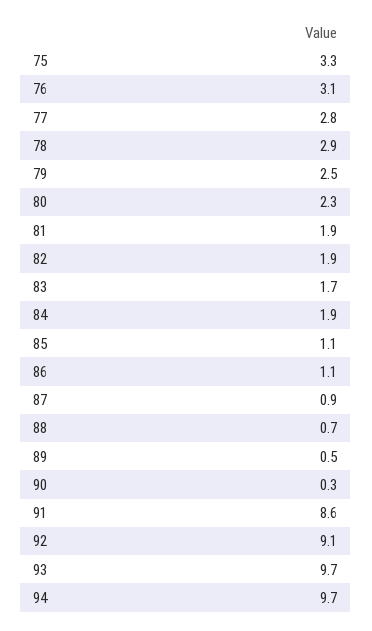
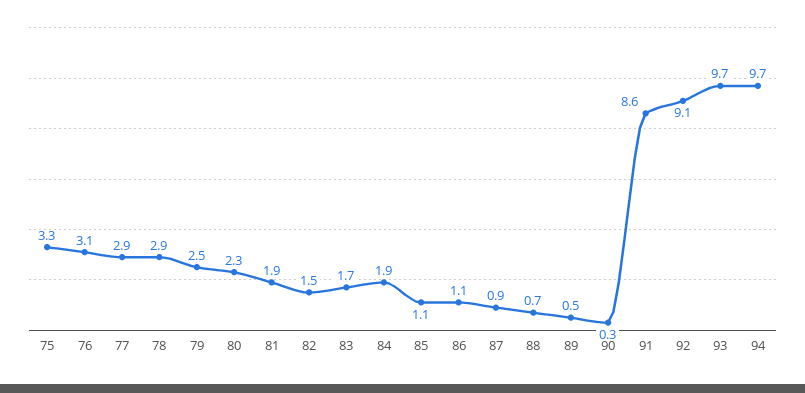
  {
    "75": 3.3,
    "76": 3.1,
-   "77": 2.8,
+   "77": 2.9,
    "78": 2.9,
    "79": 2.5,
    "80": 2.3,
    "81": 1.9,
-   "82": 1.9,
+   "82": 1.5,
    "83": 1.7,
    "84": 1.9,
    "85": 1.1,
    "86": 1.1,
    "87": 0.9,
    "88": 0.7,
    "89": 0.5,
    "90": 0.3,
    "91": 8.6,
    "92": 9.1,
    "93": 9.7,
    "94": 9.7
  }

